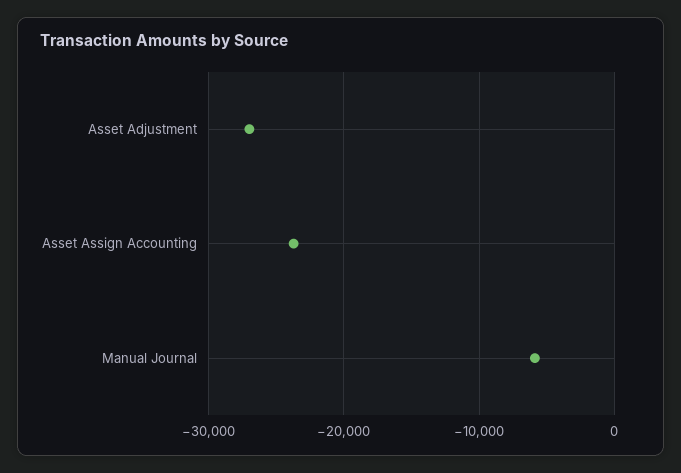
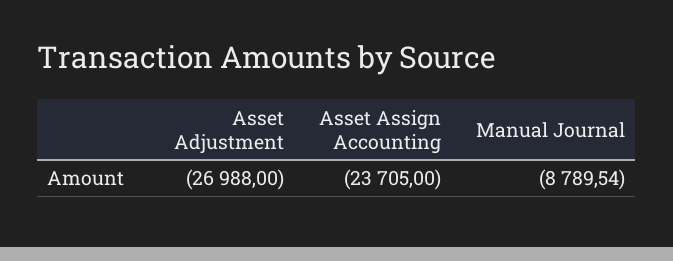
  {
    "Asset Adjustment": -26988,
    "Asset Assign Accounting": -23705,
-   "Manual Journal": -6000
+   "Manual Journal": -8789.54
  }

